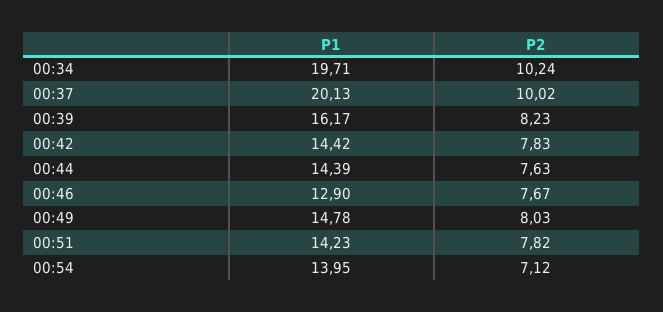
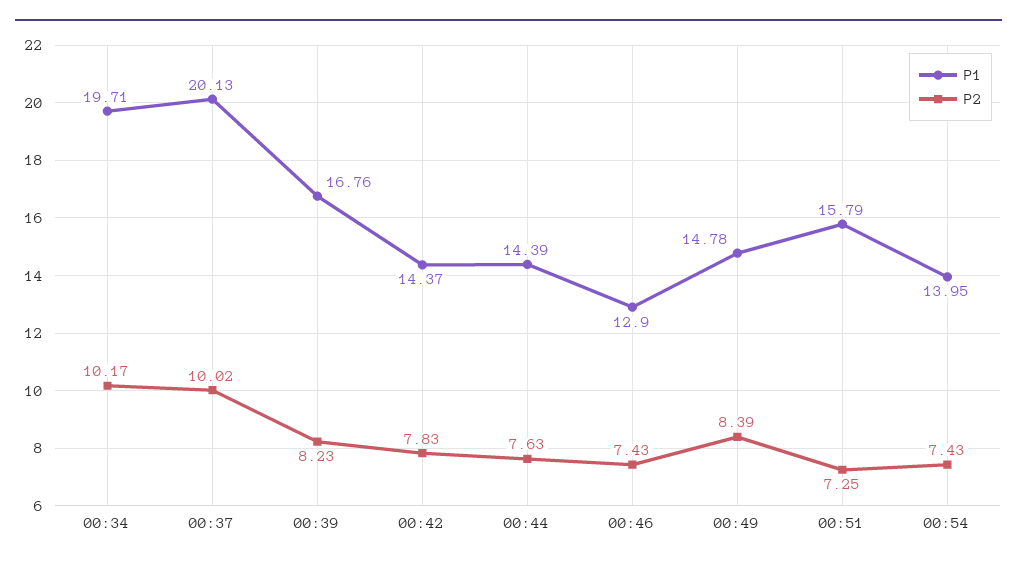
  {
    "P1": {
      "00:34": 19.71,
      "00:37": 20.13,
-     "00:39": 16.17,
+     "00:39": 16.76,
-     "00:42": 14.42,
+     "00:42": 14.37,
      "00:44": 14.39,
      "00:46": 12.9,
      "00:49": 14.78,
-     "00:51": 14.23,
+     "00:51": 15.79,
      "00:54": 13.95
    },
    "P2": {
-     "00:34": 10.24,
+     "00:34": 10.17,
      "00:37": 10.02,
      "00:39": 8.23,
      "00:42": 7.83,
      "00:44": 7.63,
-     "00:46": 7.67,
+     "00:46": 7.43,
-     "00:49": 8.03,
+     "00:49": 8.39,
-     "00:51": 7.82,
+     "00:51": 7.25,
-     "00:54": 7.12
+     "00:54": 7.43
    }
  }

